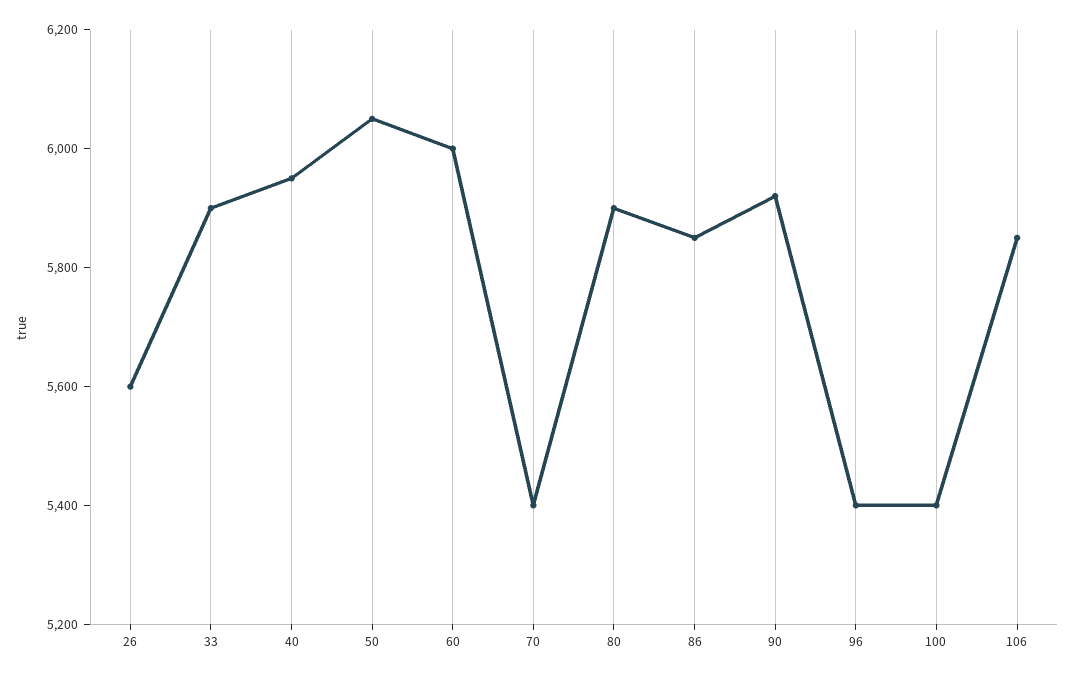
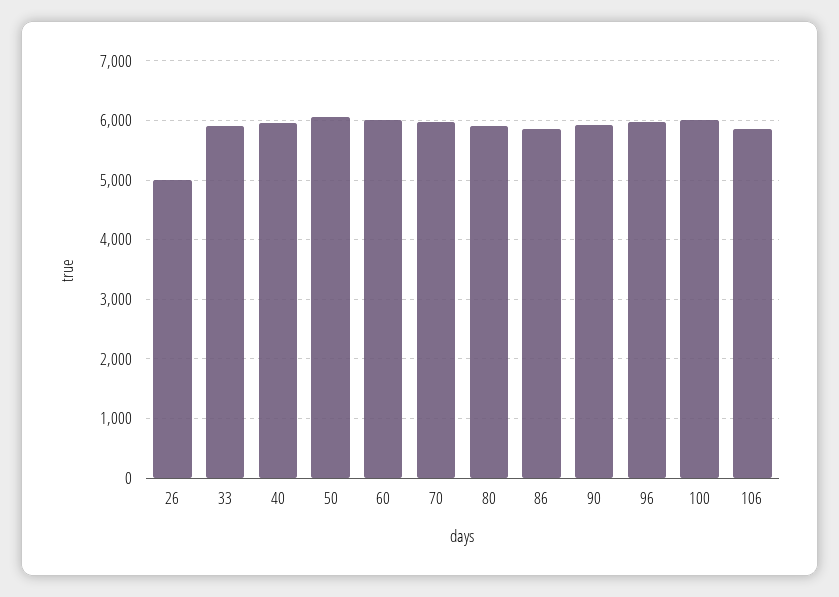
  {
-   "26": 5600,
+   "26": 5000,
    "33": 5900,
    "40": 5950,
    "50": 6050,
    "60": 6000,
-   "70": 5400,
+   "70": 6000,
    "80": 5900,
    "86": 5850,
    "90": 5900,
-   "96": 5400,
+   "96": 6000,
-   "100": 5400,
+   "100": 6000,
    "106": 5850
  }

